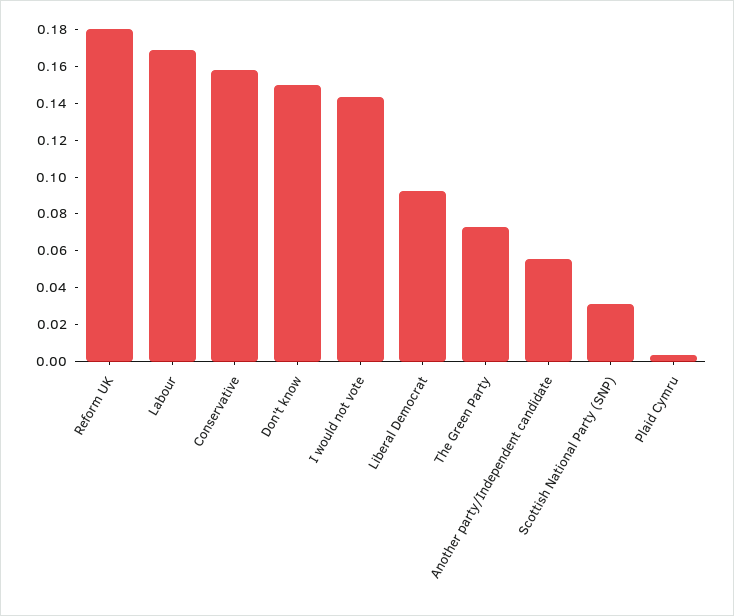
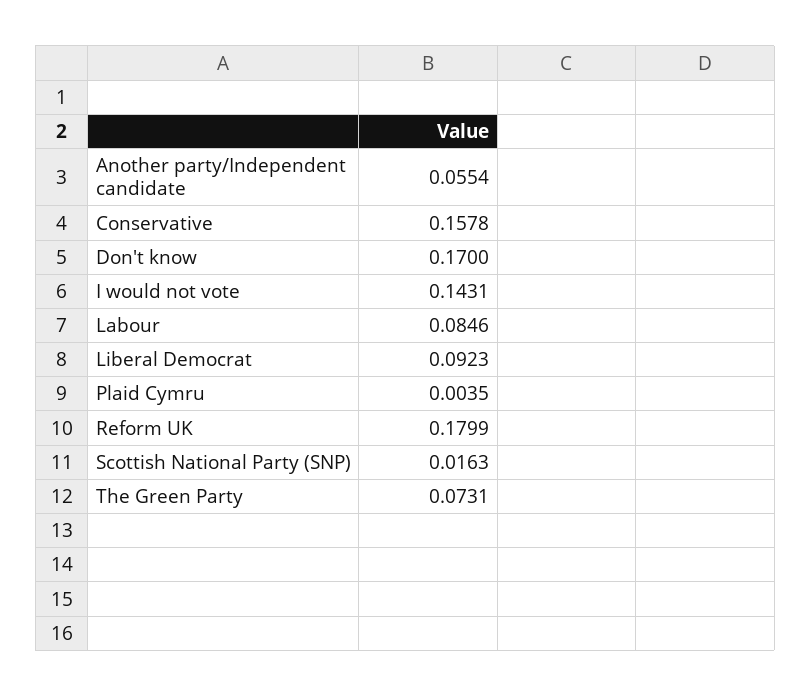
  {
    "Reform UK": 0.1799,
-   "Labour": 0.17,
+   "Labour": 0.0846,
    "Conservative": 0.1578,
-   "Don't know": 0.15,
+   "Don't know": 0.17,
    "I would not vote": 0.1431,
    "Liberal Democrat": 0.0923,
    "The Green Party": 0.0731,
    "Another party/Independent candidate": 0.0554,
-   "Scottish National Party (SNP)": 0.03,
+   "Scottish National Party (SNP)": 0.0163,
    "Plaid Cymru": 0.0035
  }

